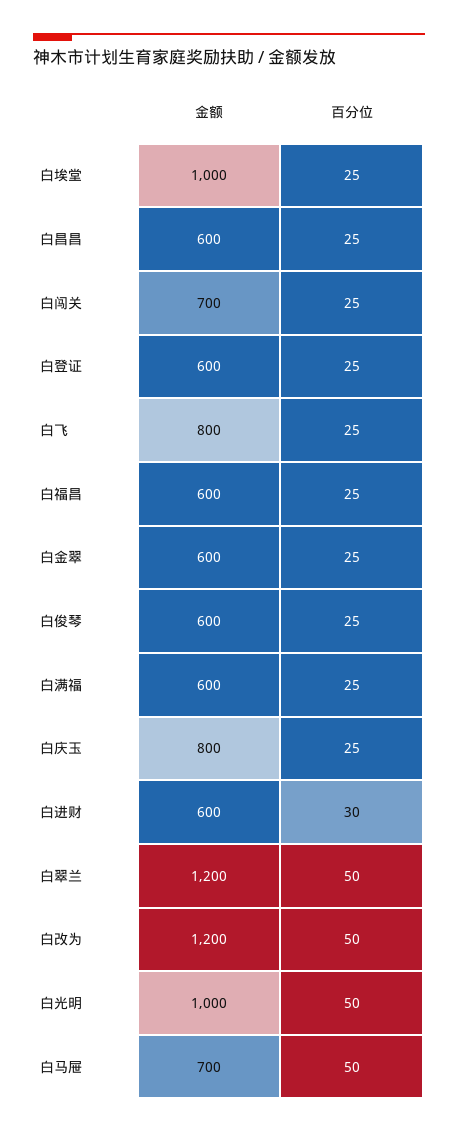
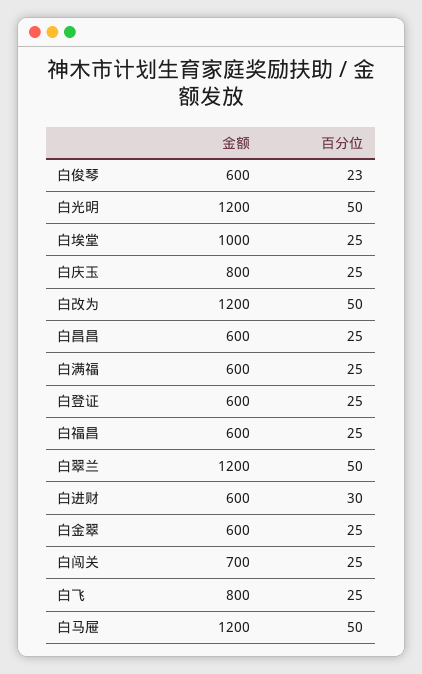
  {
    "金额": {
      "白埃堂": 1000,
      "白昌昌": 600,
      "白闯关": 700,
      "白登证": 600,
      "白飞": 800,
      "白福昌": 600,
      "白金翠": 600,
      "白俊琴": 600,
      "白满福": 600,
      "白庆玉": 800,
      "白进财": 600,
      "白翠兰": 1200,
      "白改为": 1200,
-     "白光明": 1000,
+     "白光明": 1200,
-     "白马屉": 700
+     "白马屉": 1200
    },
    "百分位": {
      "白埃堂": 25,
      "白昌昌": 25,
      "白闯关": 25,
      "白登证": 25,
      "白飞": 25,
      "白福昌": 25,
      "白金翠": 25,
-     "白俊琴": 25,
+     "白俊琴": 23,
      "白满福": 25,
      "白庆玉": 25,
      "白进财": 30,
      "白翠兰": 50,
      "白改为": 50,
      "白光明": 50,
      "白马屉": 50
    }
  }

